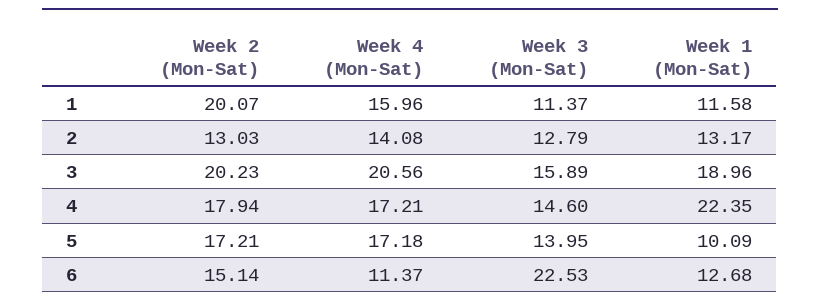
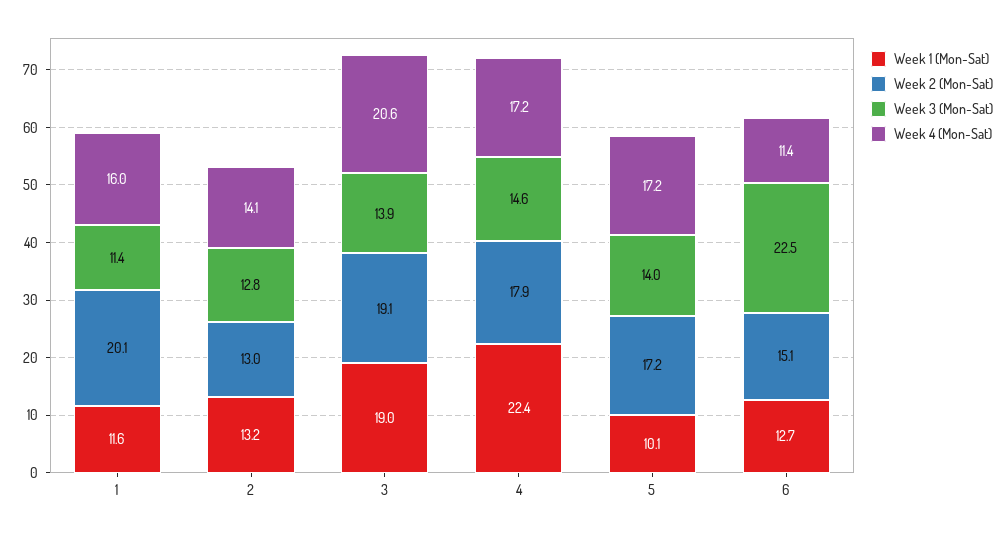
  {
    "Week 2 (Mon-Sat)": {
      "1": 20.07,
      "2": 13.03,
-     "3": 20.23,
+     "3": 19.1,
      "4": 17.94,
      "5": 17.21,
      "6": 15.14
    },
    "Week 4 (Mon-Sat)": {
      "1": 15.96,
      "2": 14.08,
      "3": 20.56,
      "4": 17.21,
      "5": 17.18,
      "6": 11.37
    },
    "Week 3 (Mon-Sat)": {
      "1": 11.37,
      "2": 12.79,
-     "3": 15.89,
+     "3": 13.9,
      "4": 14.6,
      "5": 13.95,
      "6": 22.53
    },
    "Week 1 (Mon-Sat)": {
      "1": 11.58,
      "2": 13.17,
      "3": 18.96,
      "4": 22.35,
      "5": 10.09,
      "6": 12.68
    }
  }

